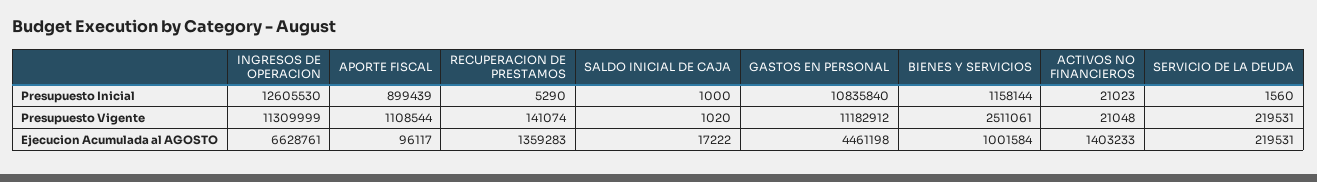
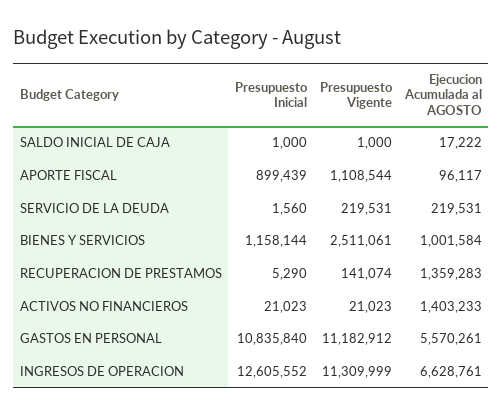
  {
    "INGRESOS DE OPERACION": {
-     "Presupuesto Inicial": 12605530,
+     "Presupuesto Inicial": 12605552,
      "Presupuesto Vigente": 11309999,
      "Ejecucion Acumulada al AGOSTO": 6628761
    },
    "APORTE FISCAL": {
      "Presupuesto Inicial": 899439,
      "Presupuesto Vigente": 1108544,
      "Ejecucion Acumulada al AGOSTO": 96117
    },
    "RECUPERACION DE PRESTAMOS": {
      "Presupuesto Inicial": 5290,
      "Presupuesto Vigente": 141074,
      "Ejecucion Acumulada al AGOSTO": 1359283
    },
    "SALDO INICIAL DE CAJA": {
      "Presupuesto Inicial": 1000,
-     "Presupuesto Vigente": 1020,
+     "Presupuesto Vigente": 1000,
      "Ejecucion Acumulada al AGOSTO": 17222
    },
    "GASTOS EN PERSONAL": {
      "Presupuesto Inicial": 10835840,
      "Presupuesto Vigente": 11182912,
-     "Ejecucion Acumulada al AGOSTO": 4461198
+     "Ejecucion Acumulada al AGOSTO": 5570261
    },
    "BIENES Y SERVICIOS": {
      "Presupuesto Inicial": 1158144,
      "Presupuesto Vigente": 2511061,
      "Ejecucion Acumulada al AGOSTO": 1001584
    },
    "ACTIVOS NO FINANCIEROS": {
      "Presupuesto Inicial": 21023,
-     "Presupuesto Vigente": 21048,
+     "Presupuesto Vigente": 21023,
      "Ejecucion Acumulada al AGOSTO": 1403233
    },
    "SERVICIO DE LA DEUDA": {
      "Presupuesto Inicial": 1560,
      "Presupuesto Vigente": 219531,
      "Ejecucion Acumulada al AGOSTO": 219531
    }
  }

